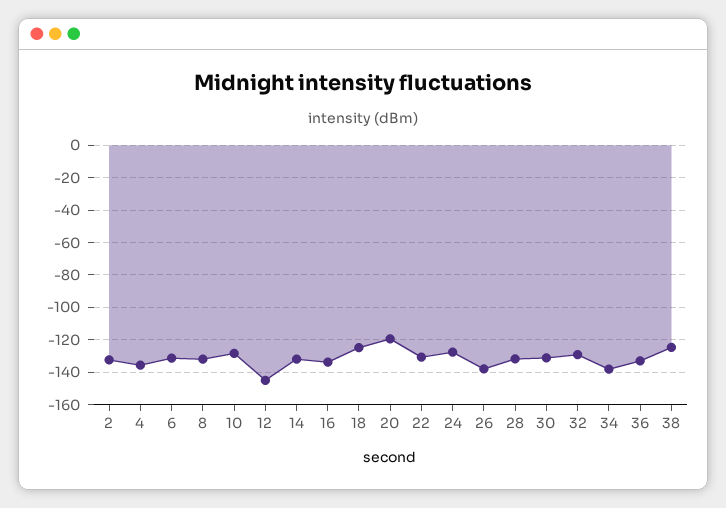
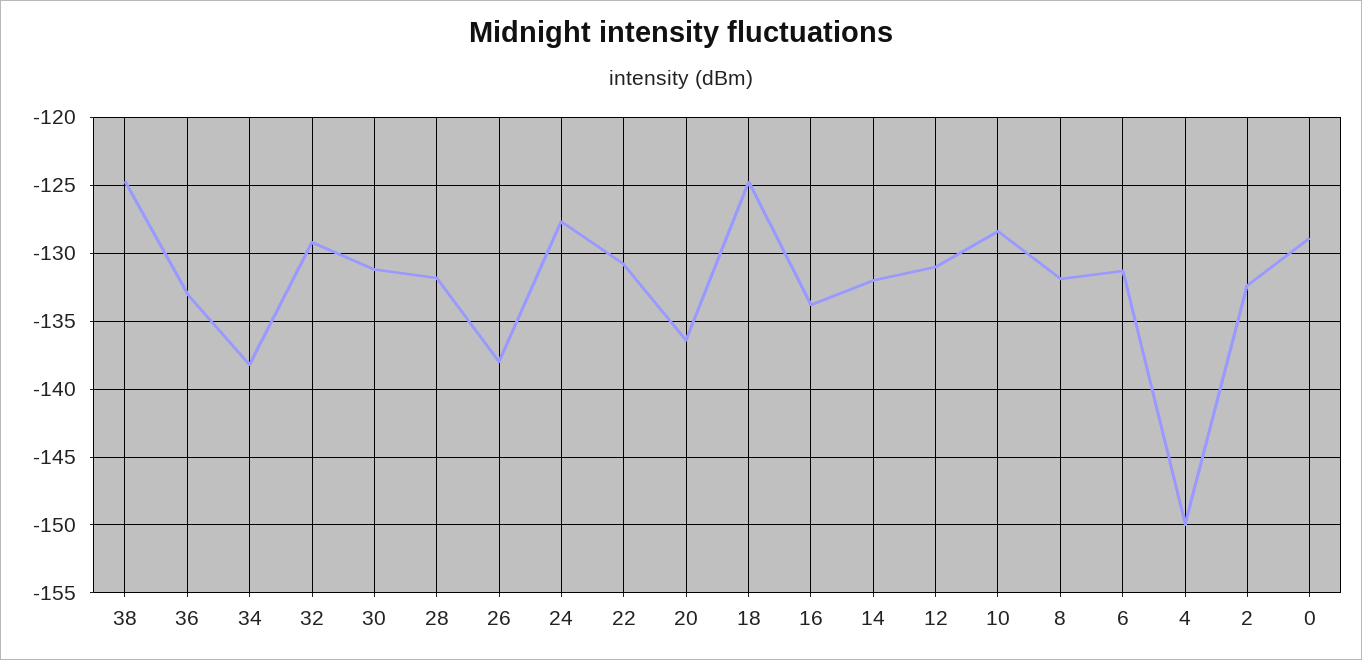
  {
    "2": -132.5,
-   "4": -135,
+   "4": -150,
    "6": -131.5,
    "8": -132,
    "10": -128.5,
-   "12": -145,
+   "12": -131,
    "14": -132,
    "16": -134,
    "18": -125,
-   "20": -120,
+   "20": -136.5,
    "22": -131,
    "24": -127.5,
    "26": -138,
    "28": -132,
    "30": -131,
    "32": -129,
    "34": -138,
    "36": -133,
-   "38": -124.5
+   "38": -124.5,
+   "0": -129
  }

